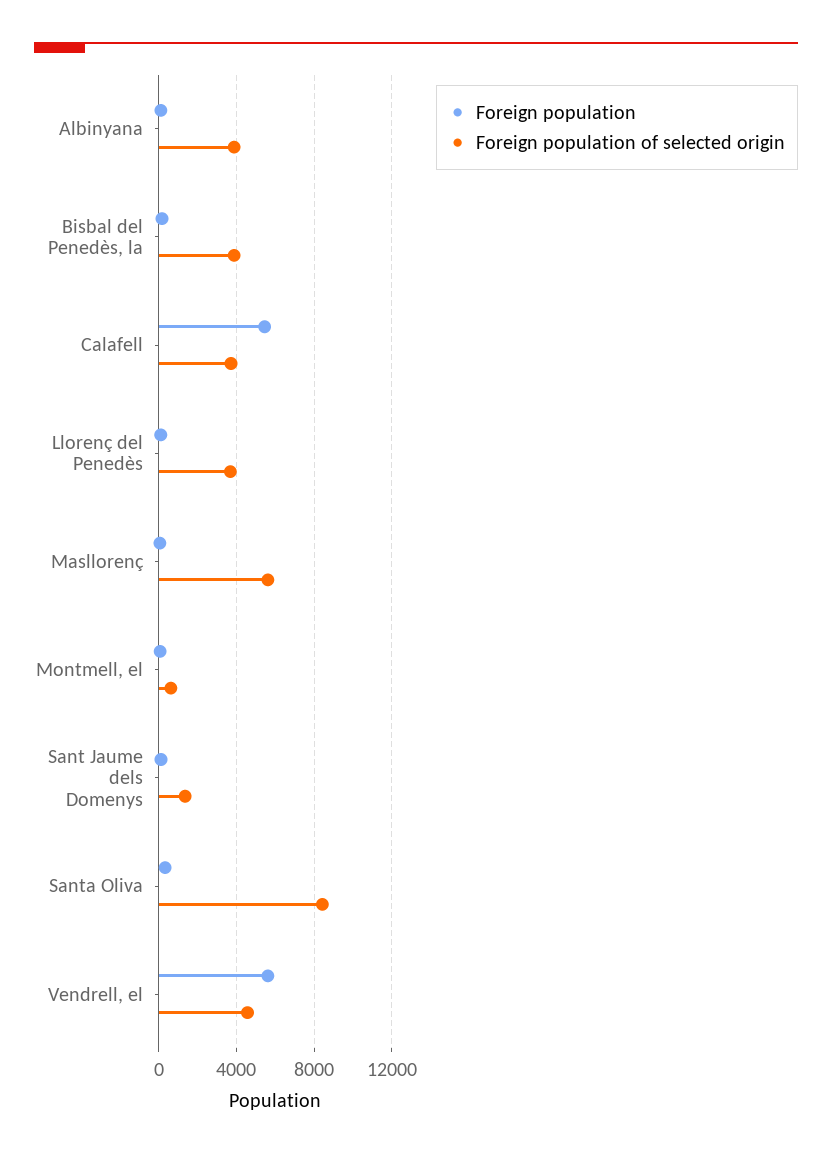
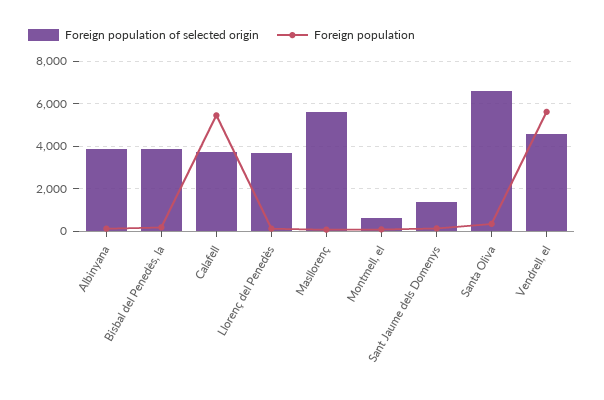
  {
    "Foreign population": {
      "Albinyana": 0,
      "Bisbal del Penedès, la": 0,
      "Calafell": 5500,
      "Llorenç del Penedès": 0,
      "Masllorenç": 0,
      "Montmell, el": 0,
      "Sant Jaume dels Domenys": 0,
      "Santa Oliva": 500,
      "Vendrell, el": 5500
    },
    "Foreign population of selected origin": {
      "Albinyana": 4000,
      "Bisbal del Penedès, la": 4000,
      "Calafell": 3500,
      "Llorenç del Penedès": 3500,
      "Masllorenç": 5500,
      "Montmell, el": 500,
      "Sant Jaume dels Domenys": 1500,
-     "Santa Oliva": 8500,
+     "Santa Oliva": 6500,
      "Vendrell, el": 4500
    }
  }

